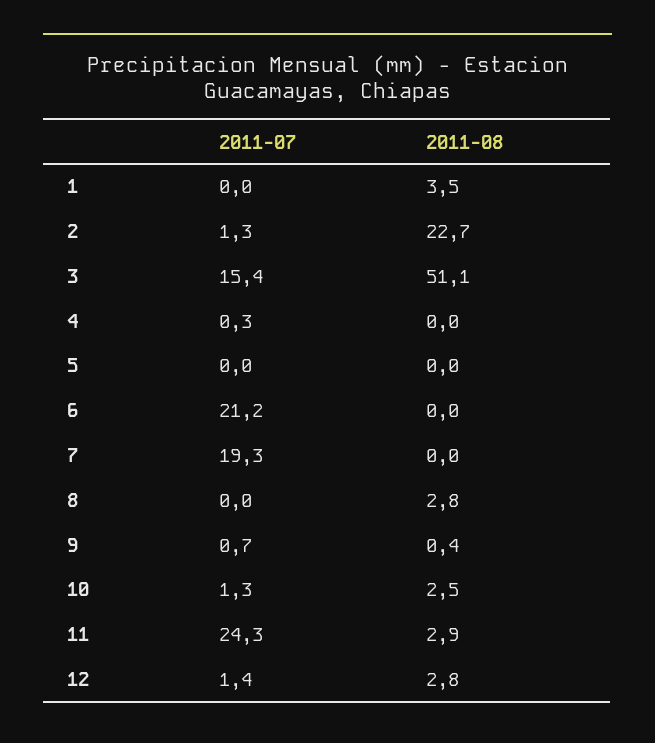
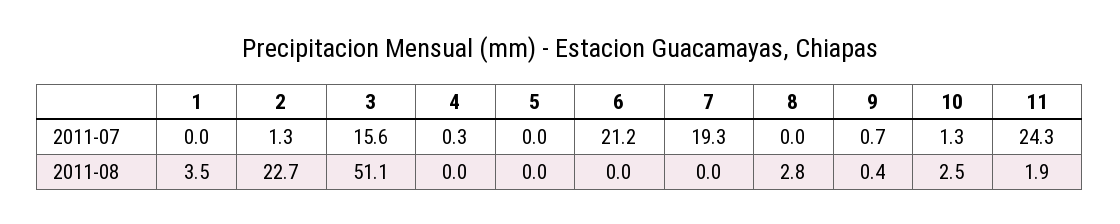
  {
    "2011-07": {
      "1": 0,
      "2": 1.3,
-     "3": 15.4,
+     "3": 15.6,
      "4": 0.3,
      "5": 0,
      "6": 21.2,
      "7": 19.3,
      "8": 0,
      "9": 0.7,
      "10": 1.3,
-     "11": 24.3,
+     "11": 24.3
-     "12": 1.4
    },
    "2011-08": {
      "1": 3.5,
      "2": 22.7,
      "3": 51.1,
      "4": 0,
      "5": 0,
      "6": 0,
      "7": 0,
      "8": 2.8,
      "9": 0.4,
      "10": 2.5,
-     "11": 2.9,
+     "11": 1.9
-     "12": 2.8
    }
  }

